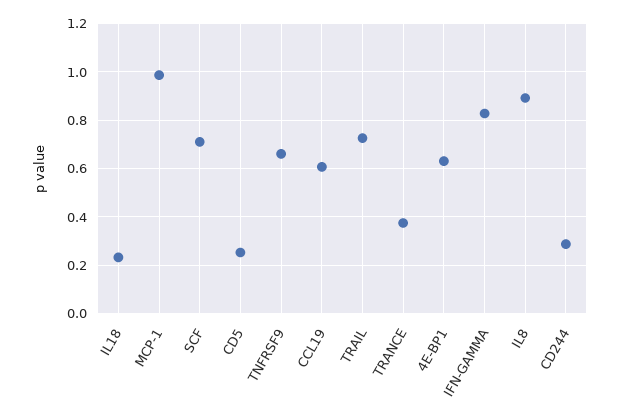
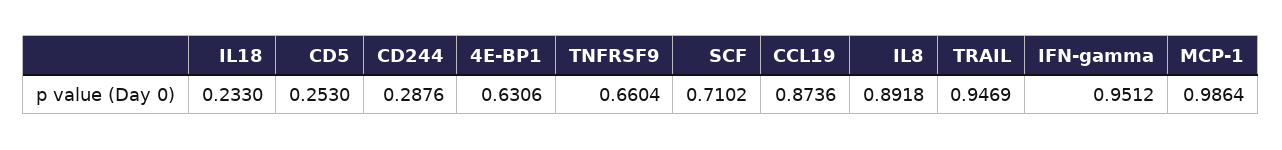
  {
    "IL18": 0.233,
    "MCP-1": 0.9864,
    "SCF": 0.7102,
    "CD5": 0.253,
    "TNFRSF9": 0.6604,
-   "CCL19": 0.6,
+   "CCL19": 0.8736,
-   "TRAIL": 0.725,
+   "TRAIL": 0.9469,
-   "TRANCE": 0.375,
    "4E-BP1": 0.6306,
-   "IFN-GAMMA": 0.825,
+   "IFN-GAMMA": 0.9512,
    "IL8": 0.8918,
    "CD244": 0.2876
  }

